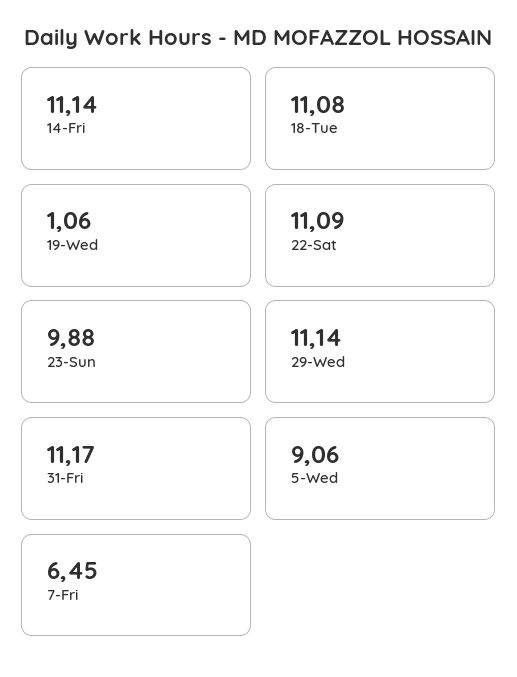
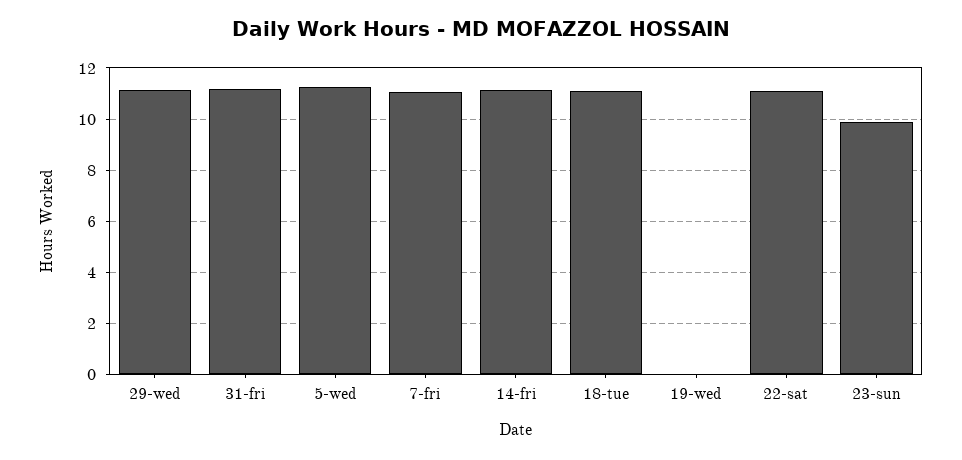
  {
    "14-Fri": 11.14,
    "18-Tue": 11.08,
-   "19-Wed": 1.06,
+   "19-Wed": 0,
    "22-Sat": 11.09,
    "23-Sun": 9.88,
    "29-Wed": 11.14,
    "31-Fri": 11.17,
-   "5-Wed": 9.06,
+   "5-Wed": 11.25,
-   "7-Fri": 6.45
+   "7-Fri": 11
  }

